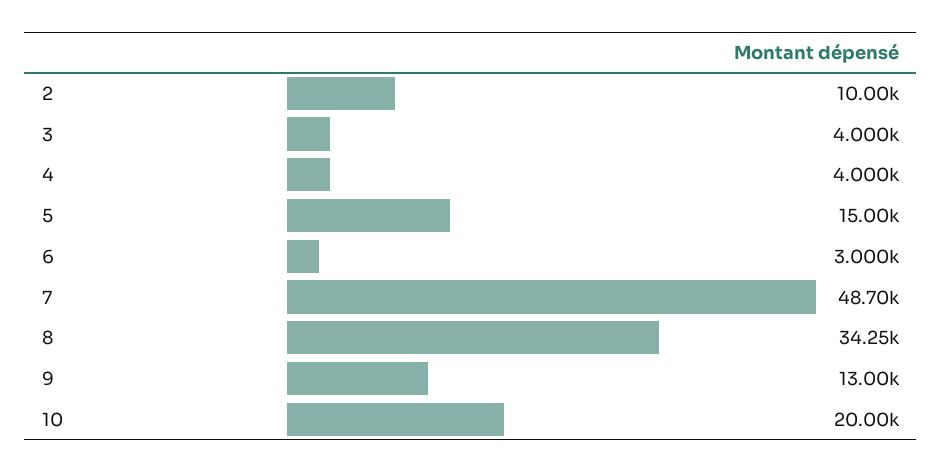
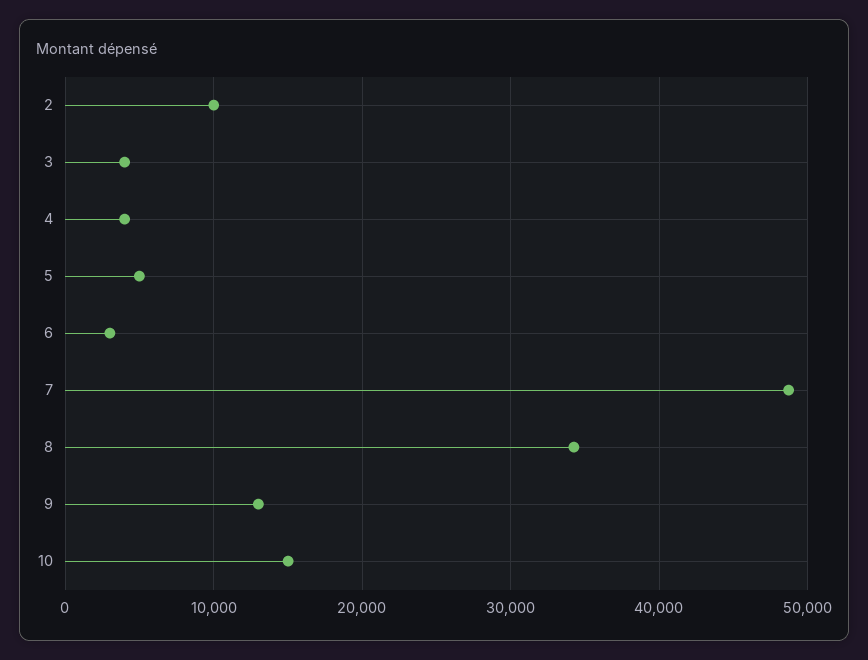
  {
    "2": 10000,
    "3": 4000,
    "4": 4000,
-   "5": 15000,
+   "5": 5000,
    "6": 3000,
    "7": 48700,
    "8": 34250,
    "9": 13000,
-   "10": 20000
+   "10": 15000
  }

